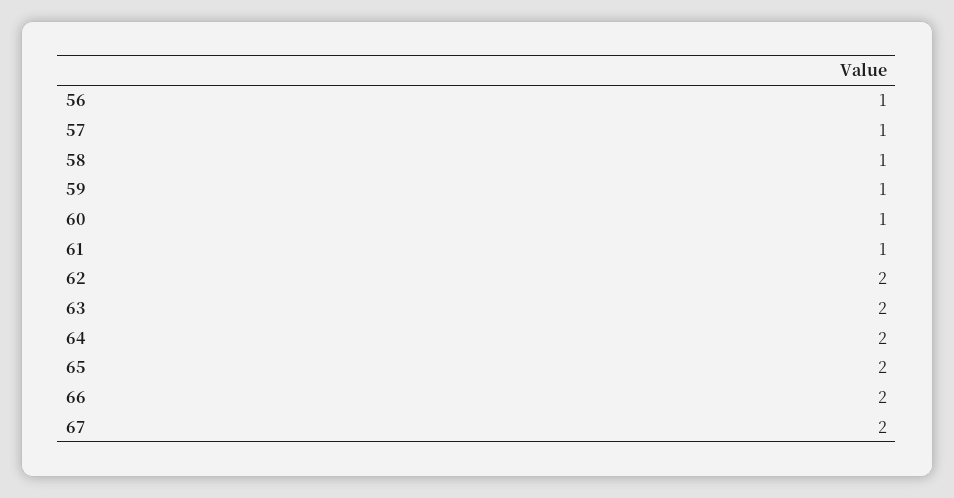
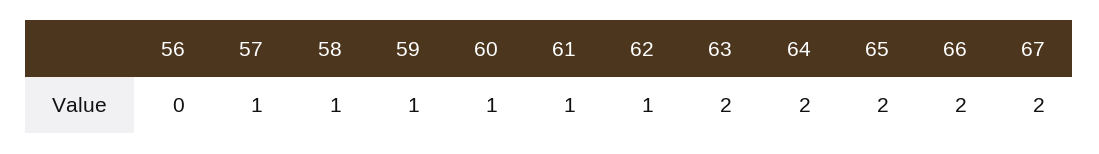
  {
-   "56": 1,
+   "56": 0,
    "57": 1,
    "58": 1,
    "59": 1,
    "60": 1,
    "61": 1,
-   "62": 2,
+   "62": 1,
    "63": 2,
    "64": 2,
    "65": 2,
    "66": 2,
    "67": 2
  }

